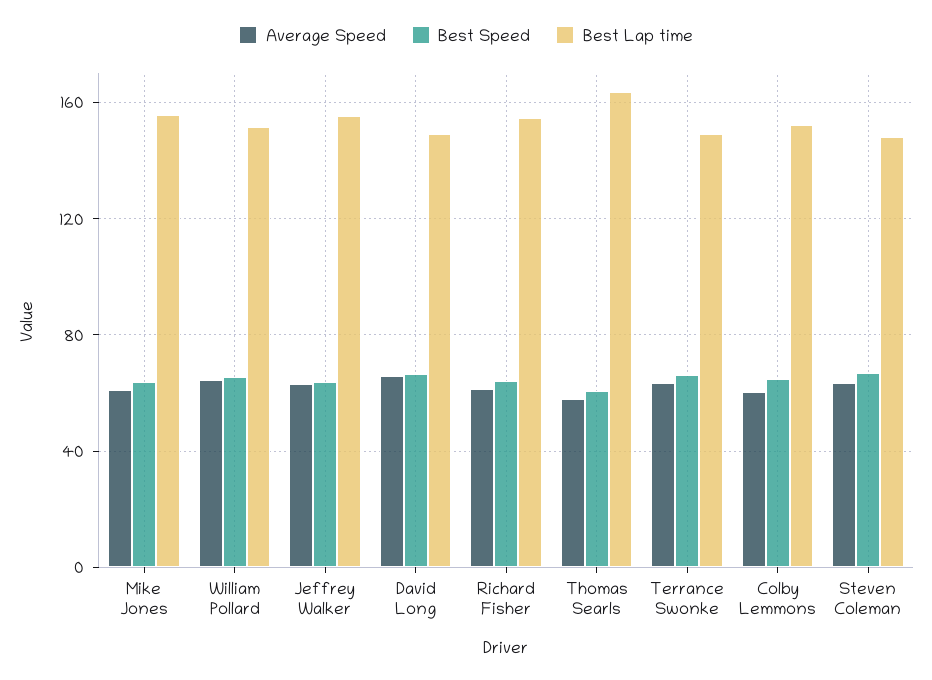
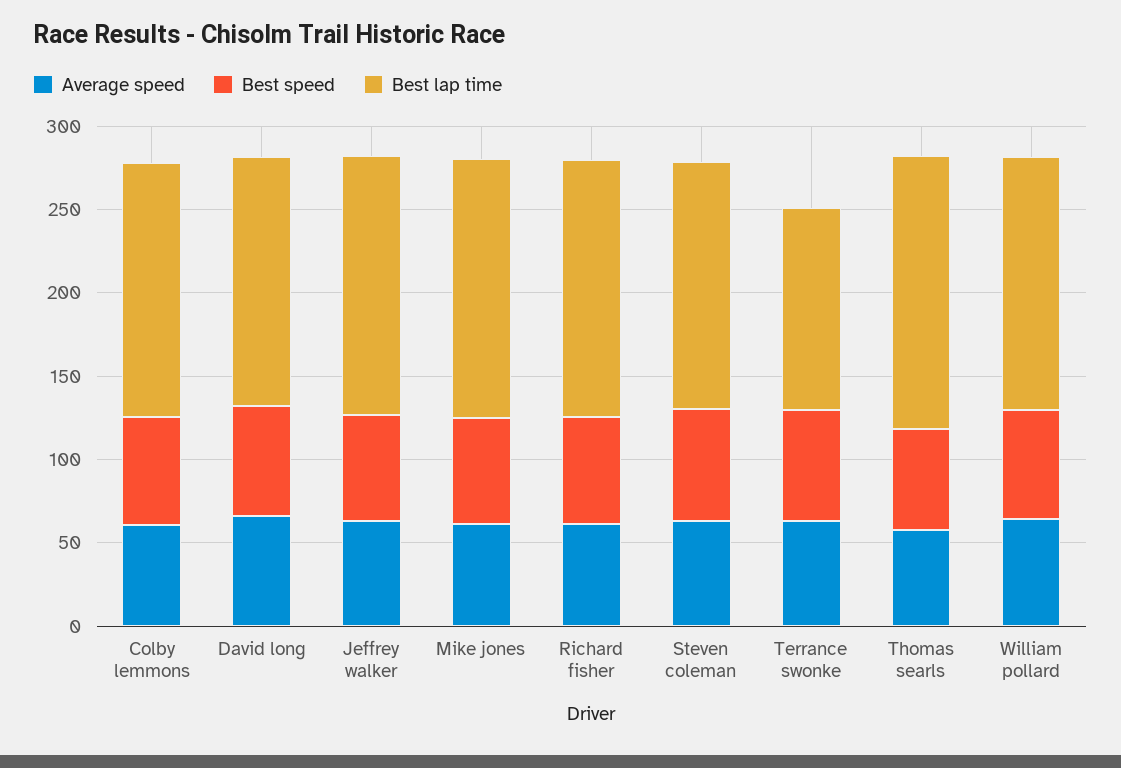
  {
    "Average Speed": {
      "Mike Jones": 60,
      "William Pollard": 65,
      "Jeffrey Walker": 65,
      "David Long": 65,
      "Richard Fisher": 60,
      "Thomas Searls": 60,
      "Terrance Swonke": 65,
      "Colby Lemmons": 60,
      "Steven Coleman": 65
    },
    "Best Speed": {
      "Mike Jones": 65,
      "William Pollard": 65,
      "Jeffrey Walker": 65,
      "David Long": 65,
      "Richard Fisher": 65,
      "Thomas Searls": 60,
      "Terrance Swonke": 65,
      "Colby Lemmons": 65,
      "Steven Coleman": 65
    },
    "Best Lap time": {
      "Mike Jones": 155,
      "William Pollard": 150,
      "Jeffrey Walker": 155,
      "David Long": 150,
      "Richard Fisher": 155,
      "Thomas Searls": 165,
-     "Terrance Swonke": 150,
+     "Terrance Swonke": 120,
      "Colby Lemmons": 150,
      "Steven Coleman": 150
    }
  }

